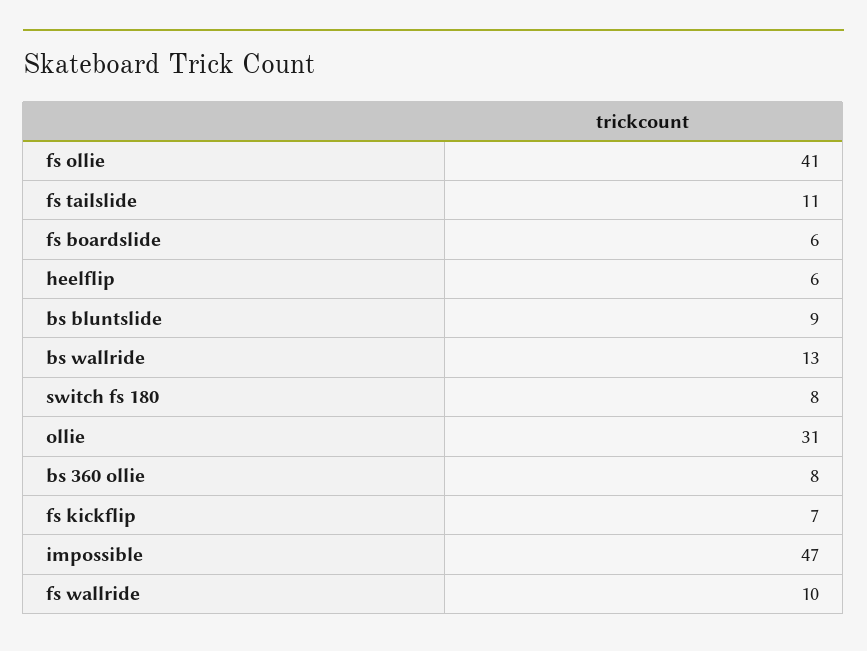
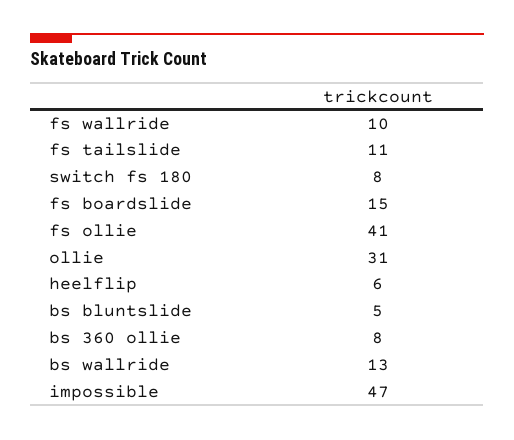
  {
    "fs ollie": 41,
    "fs tailslide": 11,
-   "fs boardslide": 6,
+   "fs boardslide": 15,
    "heelflip": 6,
-   "bs bluntslide": 9,
+   "bs bluntslide": 5,
    "bs wallride": 13,
    "switch fs 180": 8,
    "ollie": 31,
    "bs 360 ollie": 8,
-   "fs kickflip": 7,
    "impossible": 47,
    "fs wallride": 10
  }

